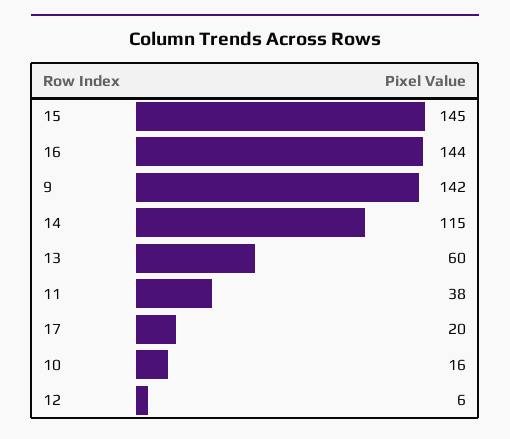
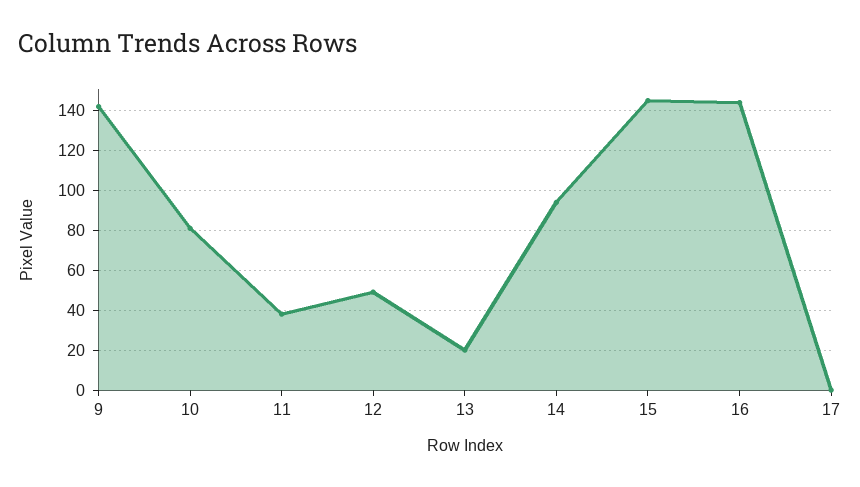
  {
    "15": 145,
    "16": 144,
    "9": 142,
-   "14": 115,
+   "14": 95,
-   "13": 60,
+   "13": 20,
    "11": 38,
-   "17": 20,
+   "17": 0,
-   "10": 16,
+   "10": 80,
-   "12": 6
+   "12": 50
  }

